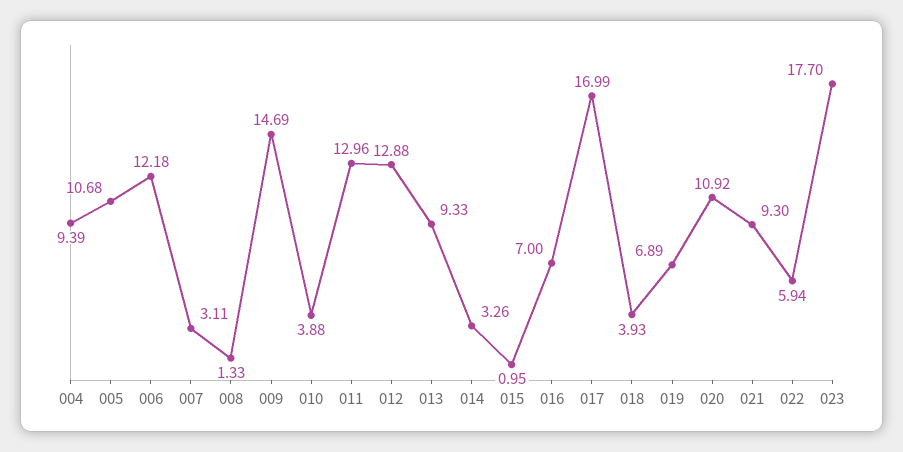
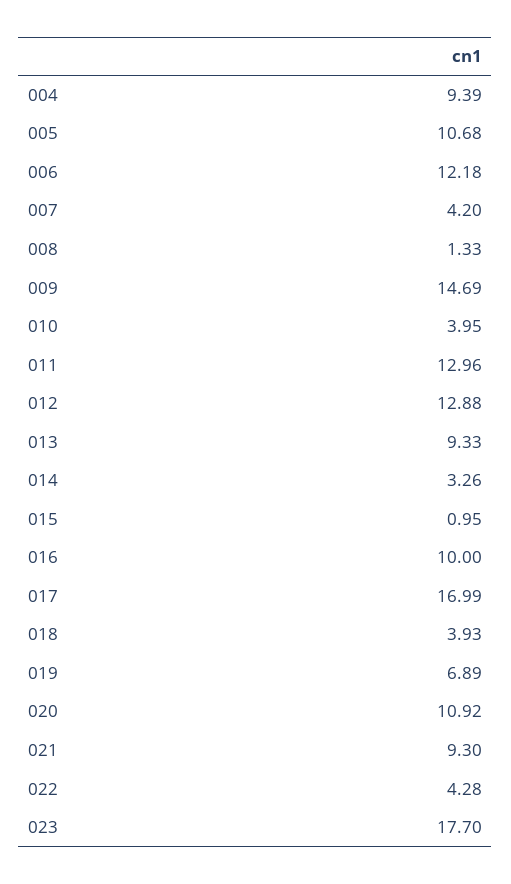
  {
    "004": 9.39,
    "005": 10.68,
    "006": 12.18,
-   "007": 3.11,
+   "007": 4.2,
    "008": 1.33,
    "009": 14.69,
-   "010": 3.88,
+   "010": 3.95,
    "011": 12.96,
    "012": 12.88,
    "013": 9.33,
    "014": 3.26,
    "015": 0.95,
-   "016": 7,
+   "016": 10,
    "017": 16.99,
    "018": 3.93,
    "019": 6.89,
    "020": 10.92,
    "021": 9.3,
-   "022": 5.94,
+   "022": 4.28,
    "023": 17.7
  }

